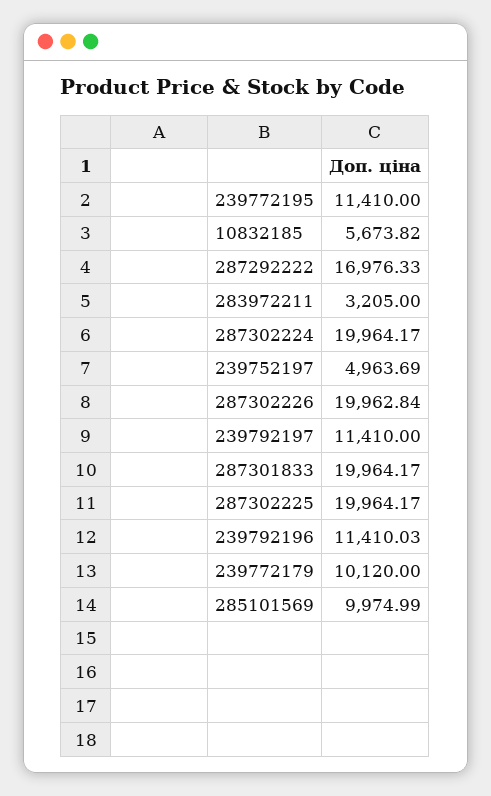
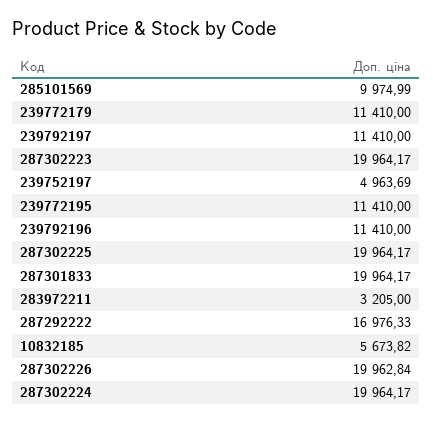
  {
    "239772195": 11410,
    "10832185": 5673.82,
    "287292222": 16976.33,
    "283972211": 3205,
    "287302224": 19964.17,
    "239752197": 4963.69,
    "287302226": 19962.84,
    "239792197": 11410,
    "287301833": 19964.17,
    "287302225": 19964.17,
-   "239792196": 11410.03,
+   "239792196": 11410,
-   "239772179": 10120,
+   "239772179": 11410,
-   "285101569": 9974.99
+   "285101569": 9974.99,
+   "287302223": 19964.17
  }

